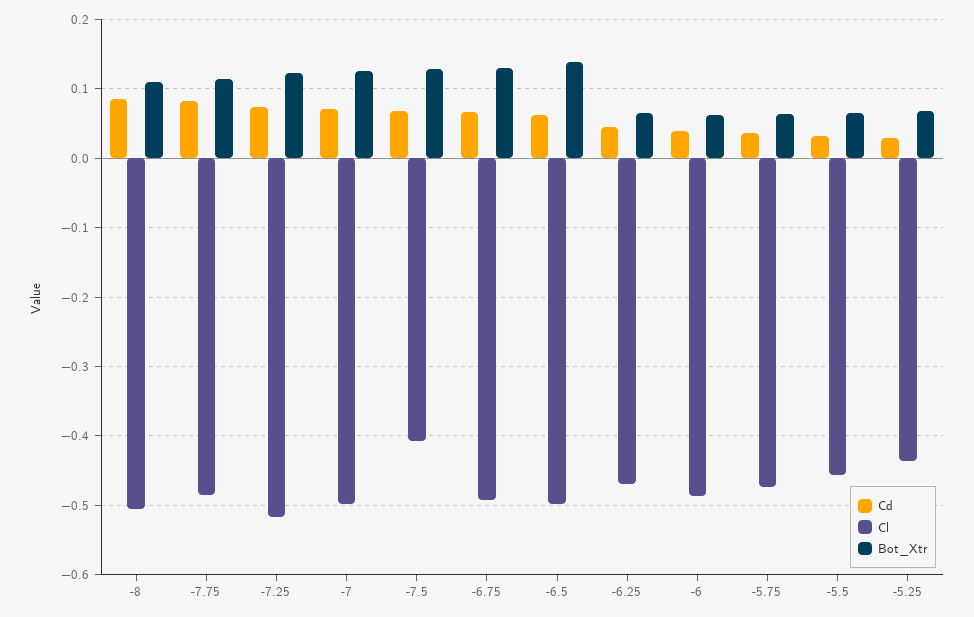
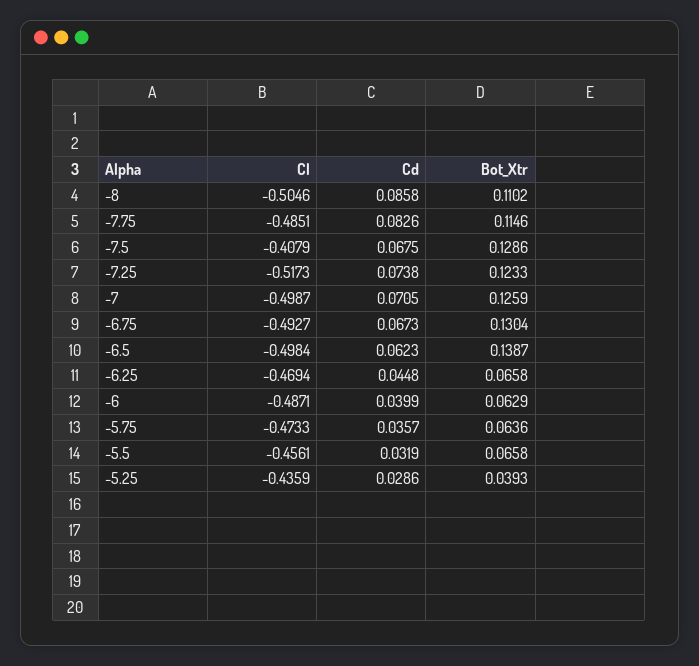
  {
    "Cd": {
      "-8": 0.0858,
      "-7.75": 0.0826,
      "-7.25": 0.0738,
      "-7": 0.0705,
      "-7.5": 0.0675,
      "-6.75": 0.0673,
      "-6.5": 0.0623,
      "-6.25": 0.0448,
      "-6": 0.0399,
      "-5.75": 0.0357,
      "-5.5": 0.0319,
      "-5.25": 0.0286
    },
    "Cl": {
      "-8": -0.5046,
      "-7.75": -0.4851,
      "-7.25": -0.5173,
      "-7": -0.4987,
      "-7.5": -0.4079,
      "-6.75": -0.4927,
      "-6.5": -0.4984,
      "-6.25": -0.4694,
      "-6": -0.4871,
      "-5.75": -0.4733,
      "-5.5": -0.4561,
      "-5.25": -0.4359
    },
    "Bot_Xtr": {
      "-8": 0.1102,
      "-7.75": 0.1146,
      "-7.25": 0.1233,
      "-7": 0.1259,
      "-7.5": 0.1286,
      "-6.75": 0.1304,
      "-6.5": 0.1387,
      "-6.25": 0.0658,
      "-6": 0.0629,
      "-5.75": 0.0636,
      "-5.5": 0.0658,
-     "-5.25": 0.07
+     "-5.25": 0.0393
    }
  }

